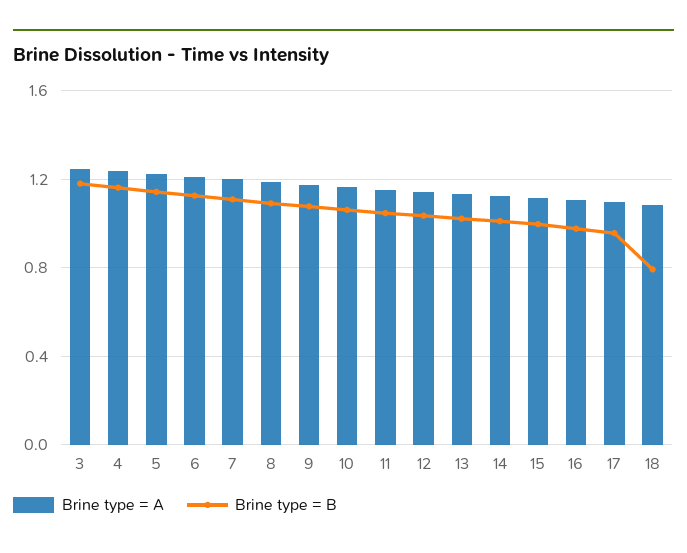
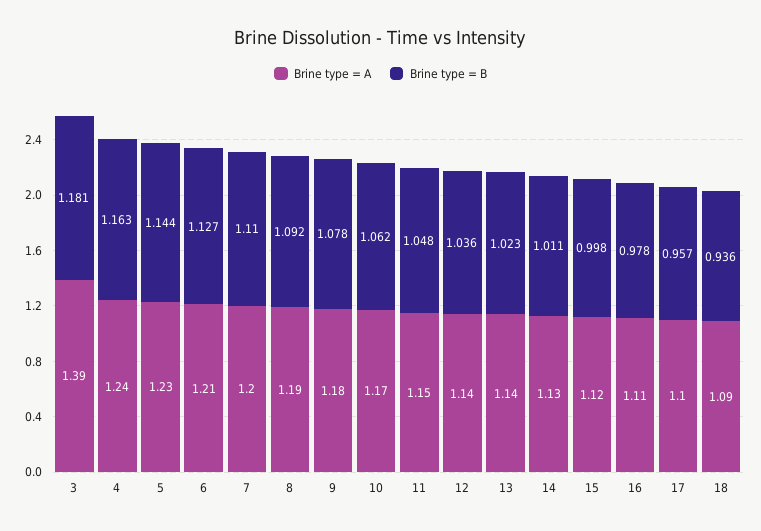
  {
    "Brine type = A": {
-     "3": 1.25,
+     "3": 1.39,
      "4": 1.24,
      "5": 1.23,
      "6": 1.21,
      "7": 1.2,
      "8": 1.19,
      "9": 1.18,
      "10": 1.17,
      "11": 1.15,
      "12": 1.14,
      "13": 1.14,
      "14": 1.13,
      "15": 1.12,
      "16": 1.11,
      "17": 1.1,
      "18": 1.09
    },
    "Brine type = B": {
      "3": 1.181,
      "4": 1.163,
      "5": 1.144,
      "6": 1.127,
      "7": 1.11,
      "8": 1.092,
      "9": 1.078,
      "10": 1.062,
      "11": 1.048,
      "12": 1.036,
      "13": 1.023,
      "14": 1.011,
      "15": 0.998,
      "16": 0.978,
      "17": 0.957,
-     "18": 0.8
+     "18": 0.936
    }
  }

